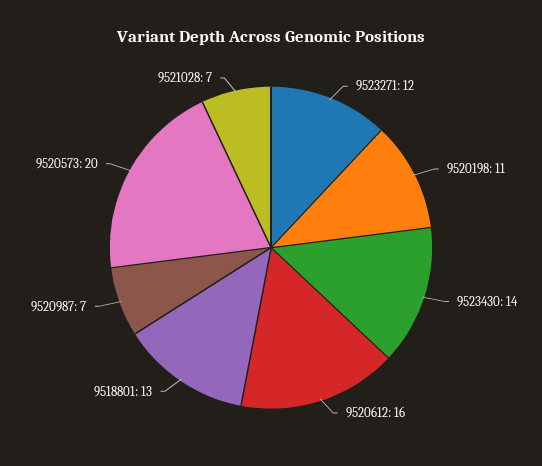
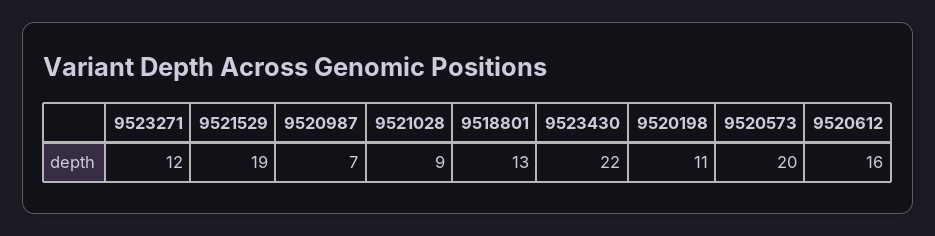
  {
    "9523271": 12,
    "9520198": 11,
-   "9523430": 14,
+   "9523430": 22,
    "9520612": 16,
    "9518801": 13,
    "9520987": 7,
    "9520573": 20,
-   "9521028": 7
+   "9521028": 9,
+   "9521529": 19
  }

